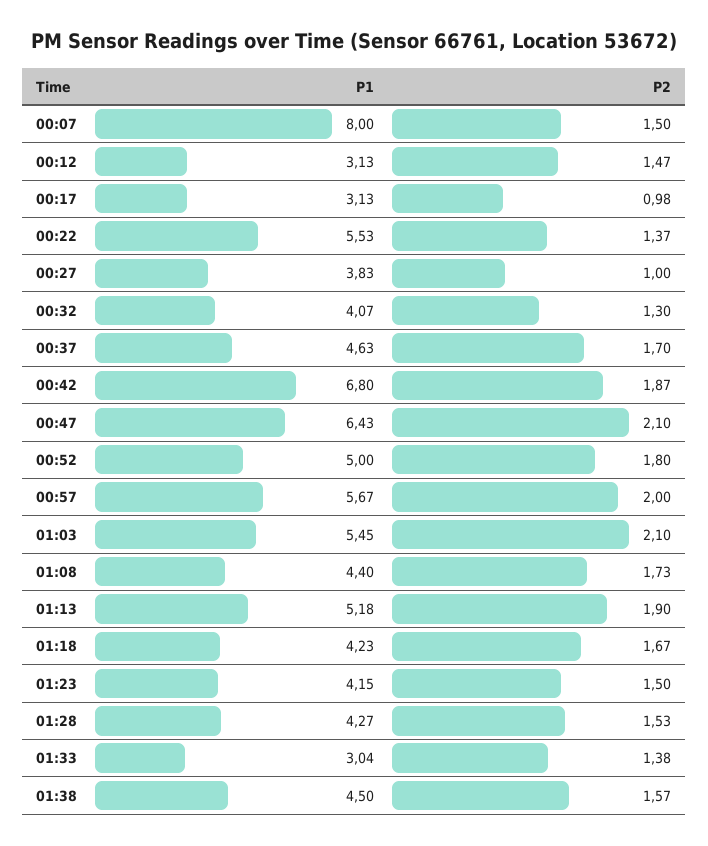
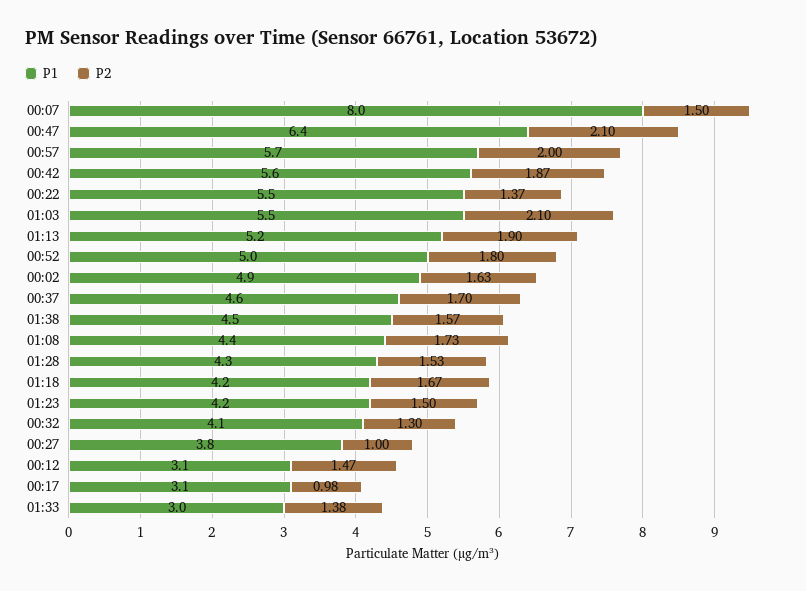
  {
    "P1": {
      "00:07": 8,
      "00:12": 3.13,
      "00:17": 3.13,
      "00:22": 5.53,
      "00:27": 3.83,
      "00:32": 4.07,
      "00:37": 4.63,
-     "00:42": 6.8,
+     "00:42": 5.6,
      "00:47": 6.43,
      "00:52": 5,
      "00:57": 5.67,
      "01:03": 5.45,
      "01:08": 4.4,
      "01:13": 5.18,
      "01:18": 4.23,
      "01:23": 4.15,
      "01:28": 4.27,
      "01:33": 3.04,
-     "01:38": 4.5
+     "01:38": 4.5,
+     "00:02": 4.9
    },
    "P2": {
      "00:07": 1.5,
      "00:12": 1.47,
      "00:17": 0.98,
      "00:22": 1.37,
      "00:27": 1,
      "00:32": 1.3,
      "00:37": 1.7,
      "00:42": 1.87,
      "00:47": 2.1,
      "00:52": 1.8,
      "00:57": 2,
      "01:03": 2.1,
      "01:08": 1.73,
      "01:13": 1.9,
      "01:18": 1.67,
      "01:23": 1.5,
      "01:28": 1.53,
      "01:33": 1.38,
-     "01:38": 1.57
+     "01:38": 1.57,
+     "00:02": 1.63
    }
  }

